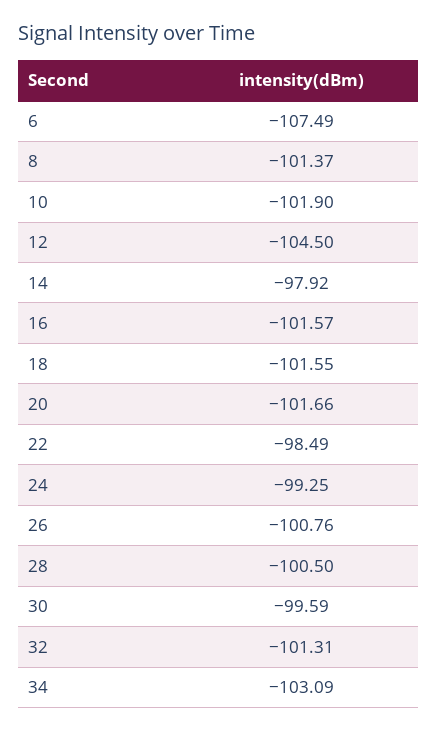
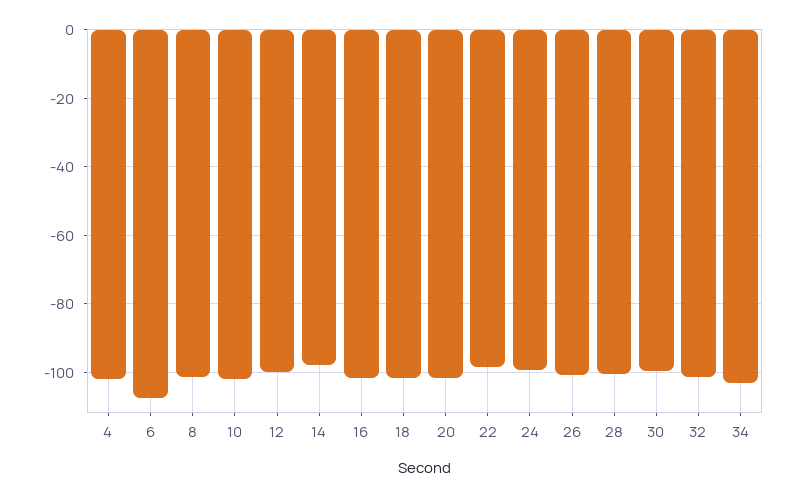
  {
    "6": -107.49,
    "8": -101.37,
    "10": -101.9,
-   "12": -104.5,
+   "12": -100,
    "14": -97.92,
    "16": -101.57,
    "18": -101.55,
    "20": -101.66,
    "22": -98.49,
    "24": -99.25,
    "26": -100.76,
    "28": -100.5,
    "30": -99.59,
    "32": -101.31,
-   "34": -103.09
+   "34": -103.09,
+   "4": -102
  }

